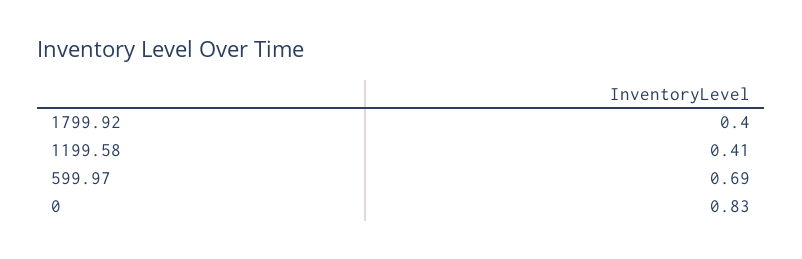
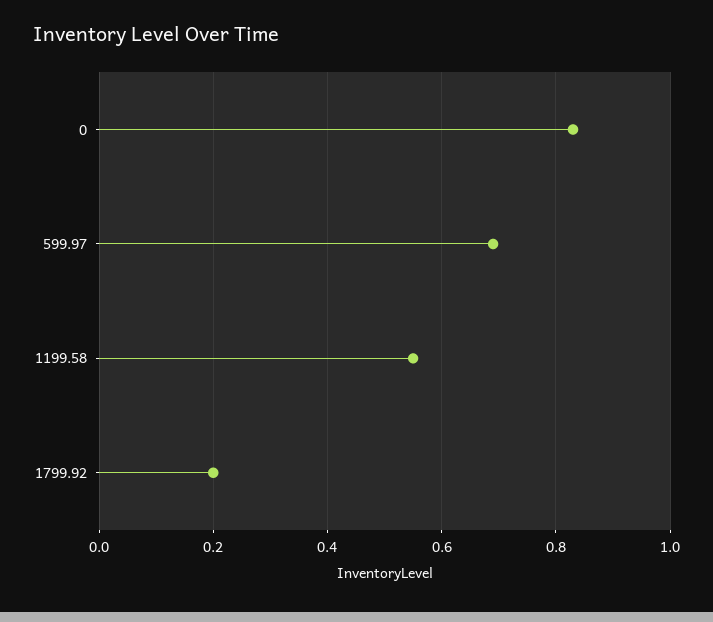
  {
-   "1799.92": 0.4,
+   "1799.92": 0.2,
-   "1199.58": 0.41,
+   "1199.58": 0.55,
    "599.97": 0.69,
    "0": 0.83
  }

